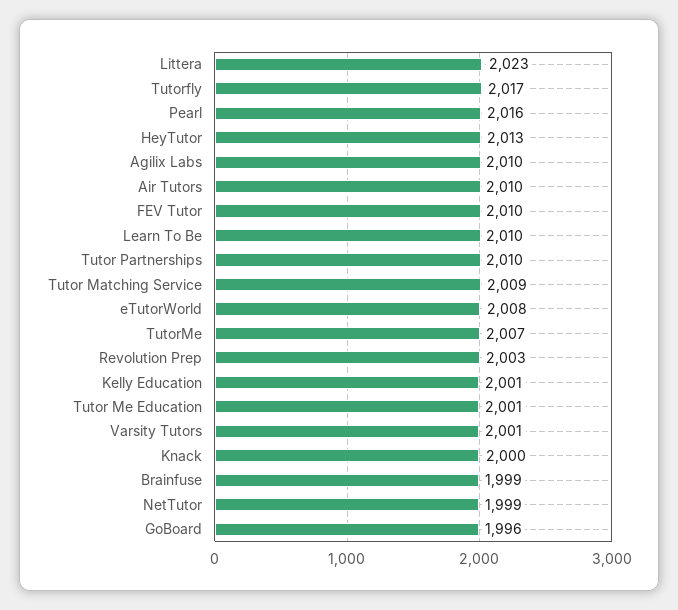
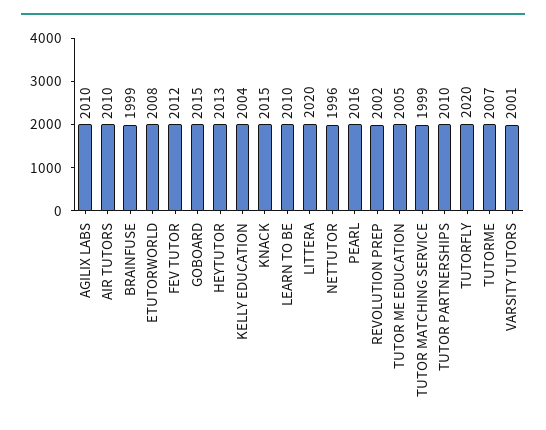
  {
-   "Littera": 2023,
+   "Littera": 2020,
-   "Tutorfly": 2017,
+   "Tutorfly": 2020,
    "Pearl": 2016,
    "HeyTutor": 2013,
    "Agilix Labs": 2010,
    "Air Tutors": 2010,
-   "FEV Tutor": 2010,
+   "FEV Tutor": 2012,
    "Learn To Be": 2010,
    "Tutor Partnerships": 2010,
-   "Tutor Matching Service": 2009,
+   "Tutor Matching Service": 1999,
    "eTutorWorld": 2008,
    "TutorMe": 2007,
-   "Revolution Prep": 2003,
+   "Revolution Prep": 2002,
-   "Kelly Education": 2001,
+   "Kelly Education": 2004,
-   "Tutor Me Education": 2001,
+   "Tutor Me Education": 2005,
    "Varsity Tutors": 2001,
-   "Knack": 2000,
+   "Knack": 2015,
    "Brainfuse": 1999,
-   "NetTutor": 1999,
+   "NetTutor": 1996,
-   "GoBoard": 1996
+   "GoBoard": 2015
  }

